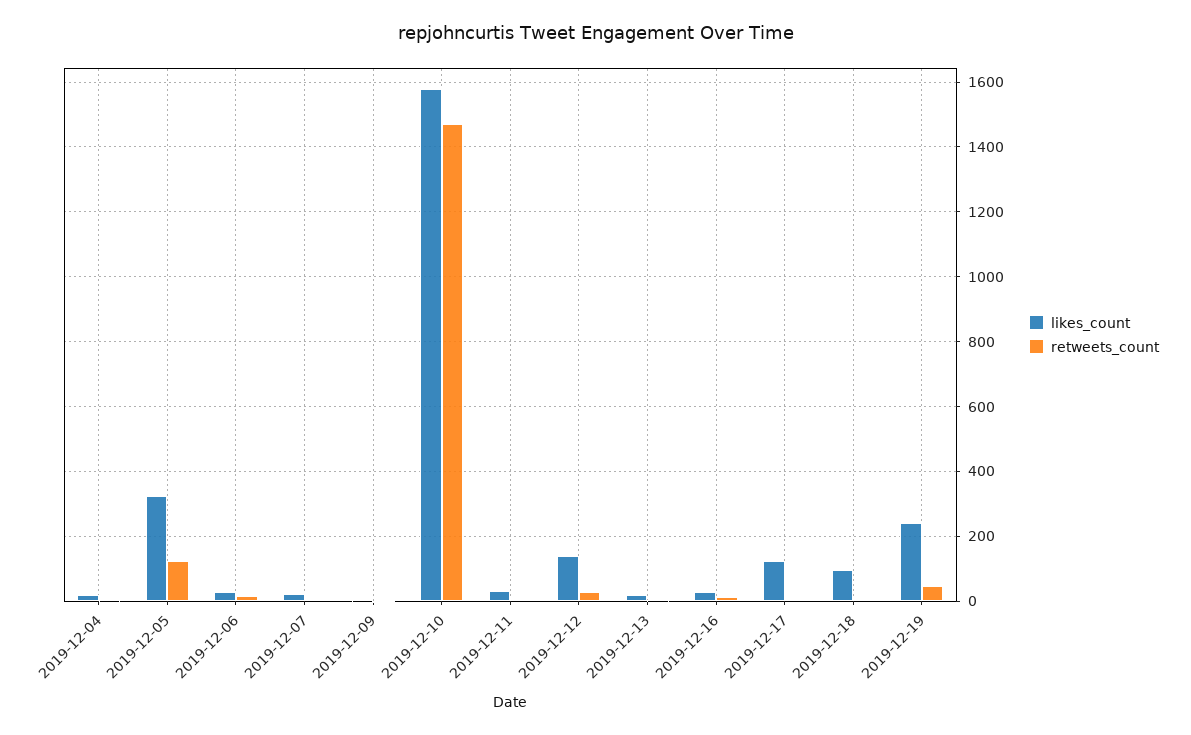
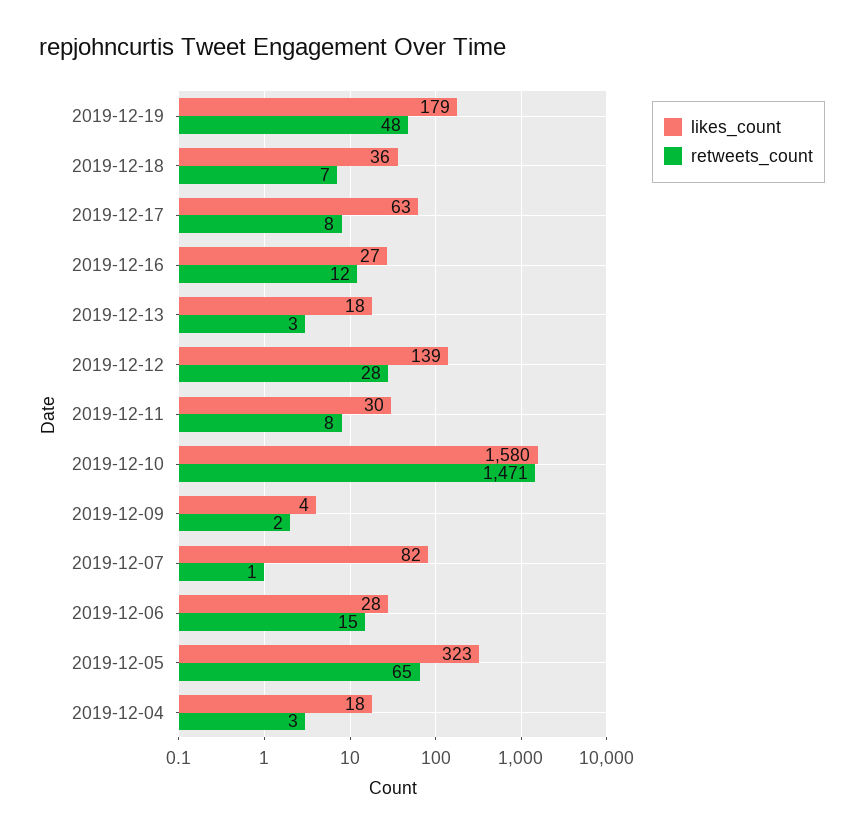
  {
    "likes_count": {
      "2019-12-04": 18,
      "2019-12-05": 323,
      "2019-12-06": 28,
-     "2019-12-07": 20,
+     "2019-12-07": 82,
      "2019-12-09": 4,
      "2019-12-10": 1580,
      "2019-12-11": 30,
      "2019-12-12": 139,
      "2019-12-13": 18,
      "2019-12-16": 27,
-     "2019-12-17": 120,
+     "2019-12-17": 63,
-     "2019-12-18": 100,
+     "2019-12-18": 36,
-     "2019-12-19": 240
+     "2019-12-19": 179
    },
    "retweets_count": {
      "2019-12-04": 3,
-     "2019-12-05": 120,
+     "2019-12-05": 65,
      "2019-12-06": 15,
      "2019-12-07": 1,
      "2019-12-09": 2,
      "2019-12-10": 1471,
      "2019-12-11": 8,
      "2019-12-12": 28,
      "2019-12-13": 3,
      "2019-12-16": 12,
      "2019-12-17": 8,
      "2019-12-18": 7,
      "2019-12-19": 48
    }
  }

